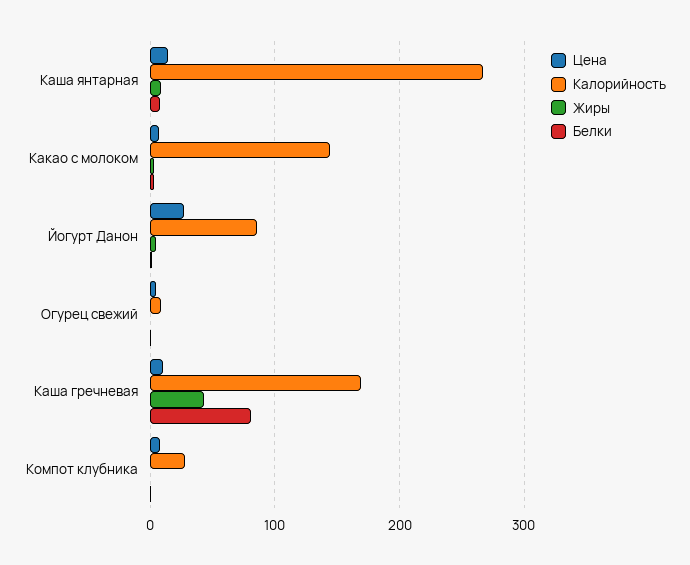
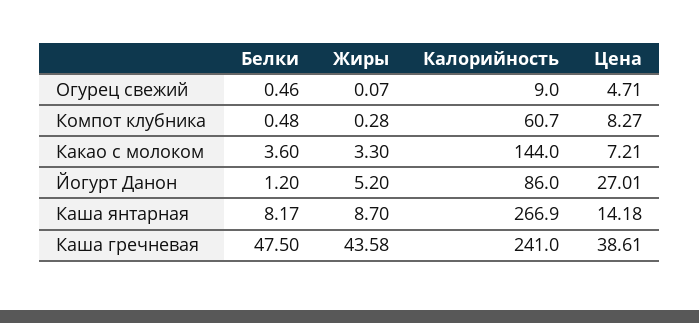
  {
    "Цена": {
      "Каша янтарная": 14.18,
      "Какао с молоком": 7.21,
      "Йогурт Данон": 27.01,
      "Огурец свежий": 4.71,
-     "Каша гречневая": 10,
+     "Каша гречневая": 38.61,
      "Компот клубника": 8.27
    },
    "Калорийность": {
      "Каша янтарная": 266.9,
      "Какао с молоком": 144,
      "Йогурт Данон": 86,
      "Огурец свежий": 9,
-     "Каша гречневая": 170,
+     "Каша гречневая": 241,
-     "Компот клубника": 30
+     "Компот клубника": 60.7
    },
    "Жиры": {
      "Каша янтарная": 8.7,
      "Какао с молоком": 3.3,
      "Йогурт Данон": 5.2,
      "Огурец свежий": 0.07,
      "Каша гречневая": 43.58,
      "Компот клубника": 0.28
    },
    "Белки": {
      "Каша янтарная": 8.17,
      "Какао с молоком": 3.6,
      "Йогурт Данон": 1.2,
      "Огурец свежий": 0.46,
-     "Каша гречневая": 80,
+     "Каша гречневая": 47.5,
      "Компот клубника": 0.48
    }
  }

